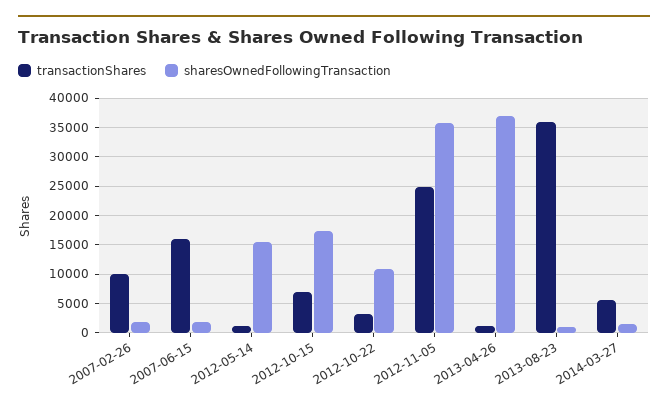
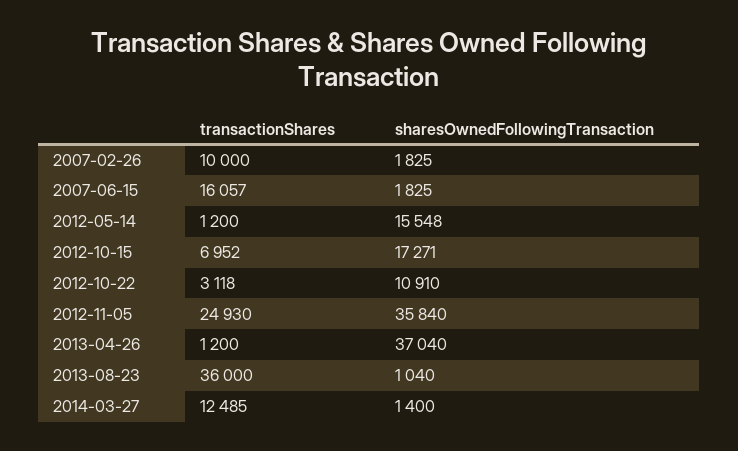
  {
    "transactionShares": {
      "2007-02-26": 10000,
      "2007-06-15": 16057,
      "2012-05-14": 1200,
      "2012-10-15": 6952,
      "2012-10-22": 3118,
      "2012-11-05": 24930,
      "2013-04-26": 1200,
      "2013-08-23": 36000,
-     "2014-03-27": 5000
+     "2014-03-27": 12485
    },
    "sharesOwnedFollowingTransaction": {
      "2007-02-26": 1825,
      "2007-06-15": 1825,
      "2012-05-14": 15548,
      "2012-10-15": 17271,
      "2012-10-22": 10910,
      "2012-11-05": 35840,
      "2013-04-26": 37040,
      "2013-08-23": 1040,
      "2014-03-27": 1400
    }
  }

